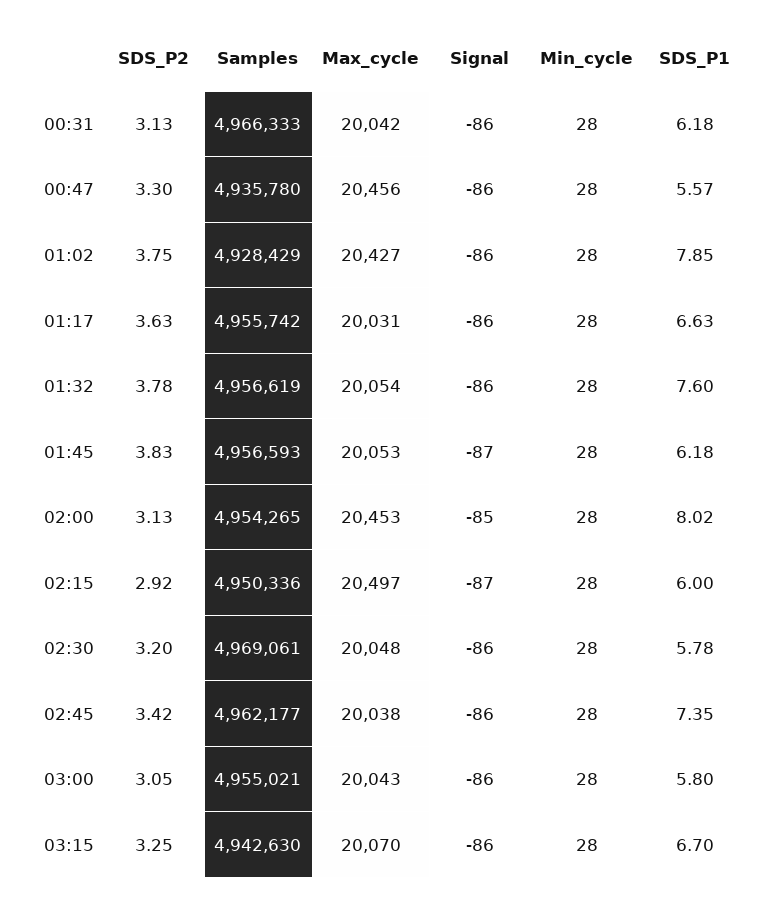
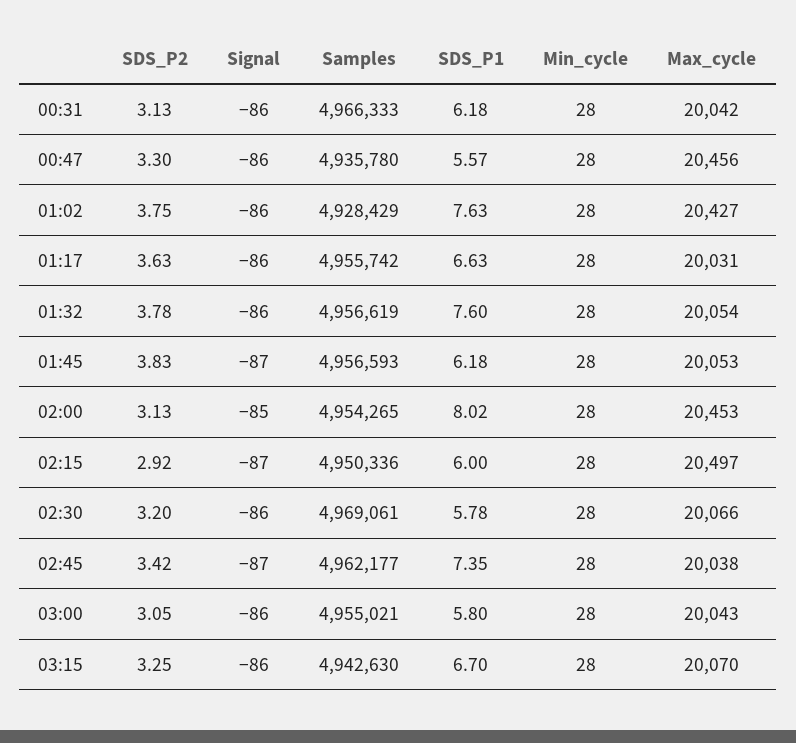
  {
    "SDS_P2": {
      "00:31": 3.13,
      "00:47": 3.3,
      "01:02": 3.75,
      "01:17": 3.63,
      "01:32": 3.78,
      "01:45": 3.83,
      "02:00": 3.13,
      "02:15": 2.92,
      "02:30": 3.2,
      "02:45": 3.42,
      "03:00": 3.05,
      "03:15": 3.25
    },
    "Samples": {
      "00:31": 4966333,
      "00:47": 4935780,
      "01:02": 4928429,
      "01:17": 4955742,
      "01:32": 4956619,
      "01:45": 4956593,
      "02:00": 4954265,
      "02:15": 4950336,
      "02:30": 4969061,
      "02:45": 4962177,
      "03:00": 4955021,
      "03:15": 4942630
    },
    "Max_cycle": {
      "00:31": 20042,
      "00:47": 20456,
      "01:02": 20427,
      "01:17": 20031,
      "01:32": 20054,
      "01:45": 20053,
      "02:00": 20453,
      "02:15": 20497,
-     "02:30": 20048,
+     "02:30": 20066,
      "02:45": 20038,
      "03:00": 20043,
      "03:15": 20070
    },
    "Signal": {
      "00:31": -86,
      "00:47": -86,
      "01:02": -86,
      "01:17": -86,
      "01:32": -86,
      "01:45": -87,
      "02:00": -85,
      "02:15": -87,
      "02:30": -86,
-     "02:45": -86,
+     "02:45": -87,
      "03:00": -86,
      "03:15": -86
    },
    "Min_cycle": {
      "00:31": 28,
      "00:47": 28,
      "01:02": 28,
      "01:17": 28,
      "01:32": 28,
      "01:45": 28,
      "02:00": 28,
      "02:15": 28,
      "02:30": 28,
      "02:45": 28,
      "03:00": 28,
      "03:15": 28
    },
    "SDS_P1": {
      "00:31": 6.18,
      "00:47": 5.57,
-     "01:02": 7.85,
+     "01:02": 7.63,
      "01:17": 6.63,
      "01:32": 7.6,
      "01:45": 6.18,
      "02:00": 8.02,
      "02:15": 6,
      "02:30": 5.78,
      "02:45": 7.35,
      "03:00": 5.8,
      "03:15": 6.7
    }
  }

